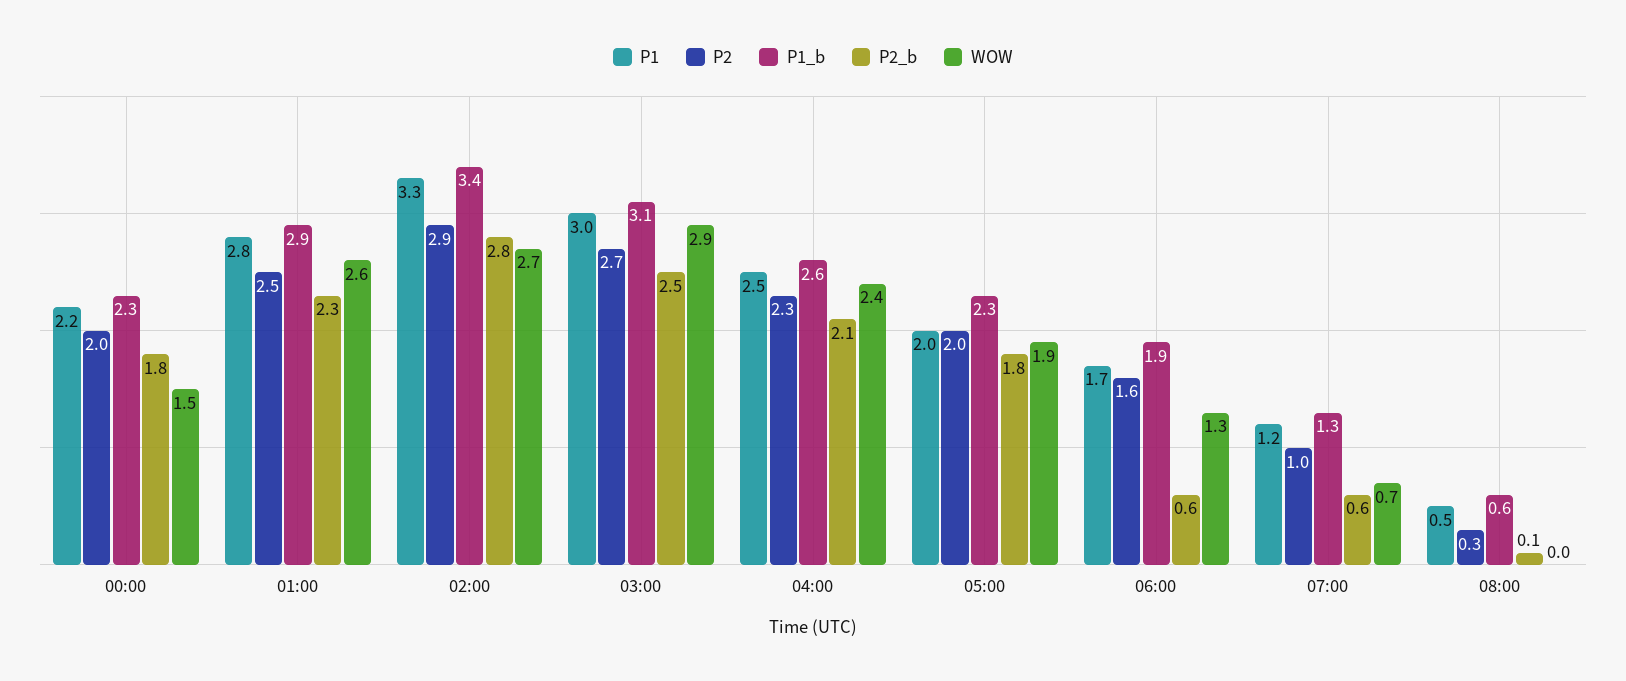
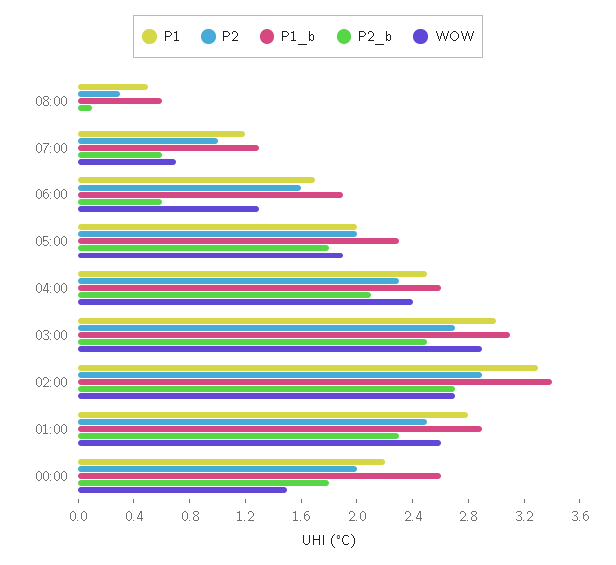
  {
    "P1": {
      "00:00": 2.2,
      "01:00": 2.8,
      "02:00": 3.3,
      "03:00": 3,
      "04:00": 2.5,
      "05:00": 2,
      "06:00": 1.7,
      "07:00": 1.2,
      "08:00": 0.5
    },
    "P2": {
      "00:00": 2,
      "01:00": 2.5,
      "02:00": 2.9,
      "03:00": 2.7,
      "04:00": 2.3,
      "05:00": 2,
      "06:00": 1.6,
      "07:00": 1,
      "08:00": 0.3
    },
    "P1_b": {
-     "00:00": 2.3,
+     "00:00": 2.6,
      "01:00": 2.9,
      "02:00": 3.4,
      "03:00": 3.1,
      "04:00": 2.6,
      "05:00": 2.3,
      "06:00": 1.9,
      "07:00": 1.3,
      "08:00": 0.6
    },
    "P2_b": {
      "00:00": 1.8,
      "01:00": 2.3,
-     "02:00": 2.8,
+     "02:00": 2.7,
      "03:00": 2.5,
      "04:00": 2.1,
      "05:00": 1.8,
      "06:00": 0.6,
      "07:00": 0.6,
      "08:00": 0.1
    },
    "WOW": {
      "00:00": 1.5,
      "01:00": 2.6,
      "02:00": 2.7,
      "03:00": 2.9,
      "04:00": 2.4,
      "05:00": 1.9,
      "06:00": 1.3,
      "07:00": 0.7,
      "08:00": 0
    }
  }

